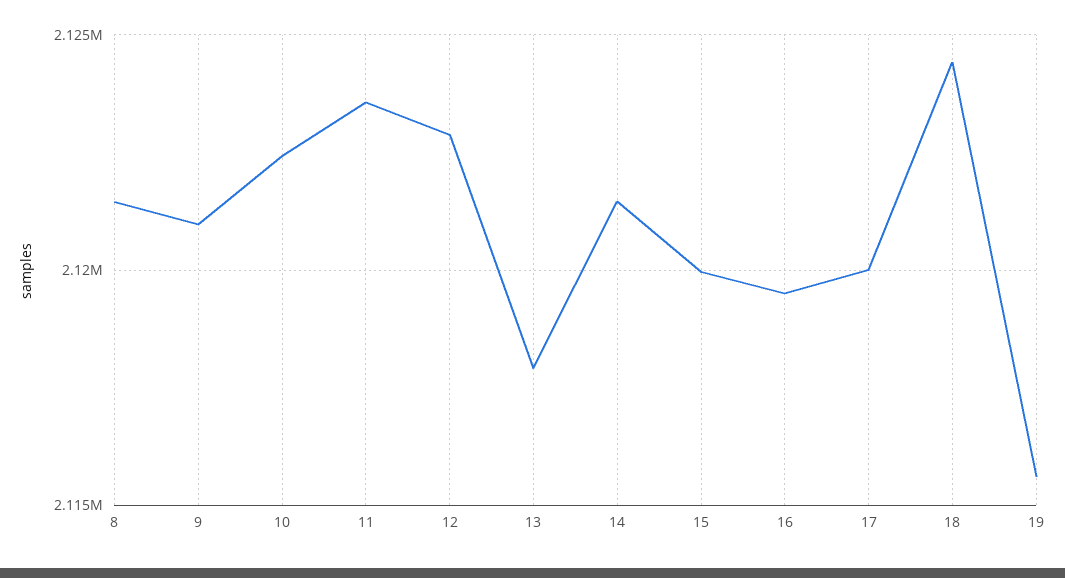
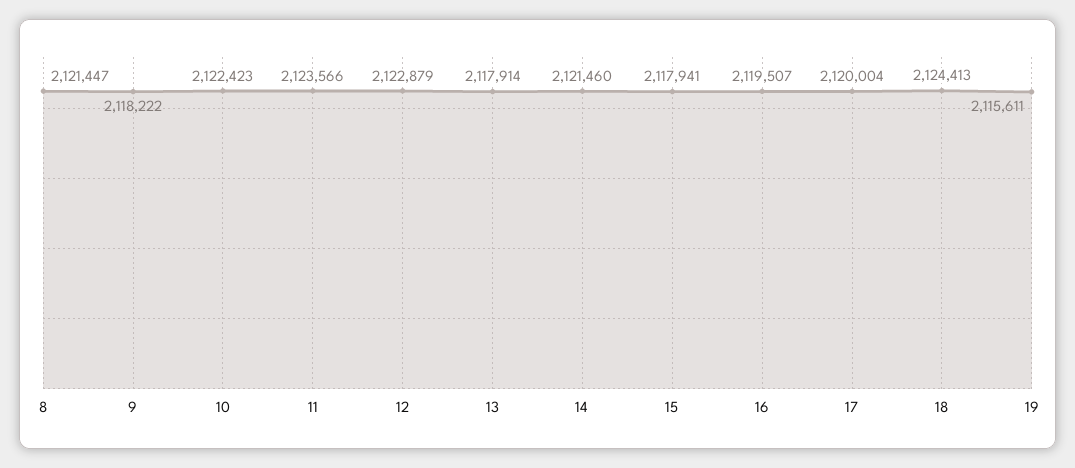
  {
    "8": 2121447,
-   "9": 2121000,
+   "9": 2118222,
    "10": 2122423,
    "11": 2123566,
    "12": 2122879,
    "13": 2117914,
    "14": 2121460,
-   "15": 2120000,
+   "15": 2117941,
    "16": 2119507,
    "17": 2120004,
    "18": 2124413,
    "19": 2115611
  }

